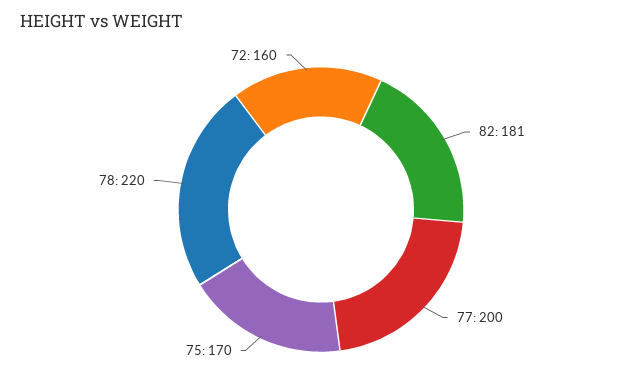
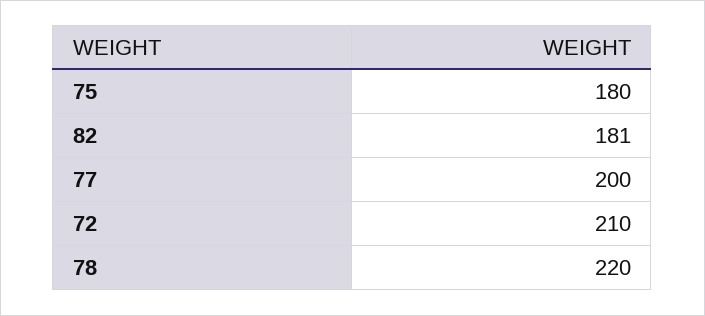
  {
    "82": 181,
    "77": 200,
-   "75": 170,
+   "75": 180,
    "78": 220,
-   "72": 160
+   "72": 210
  }

